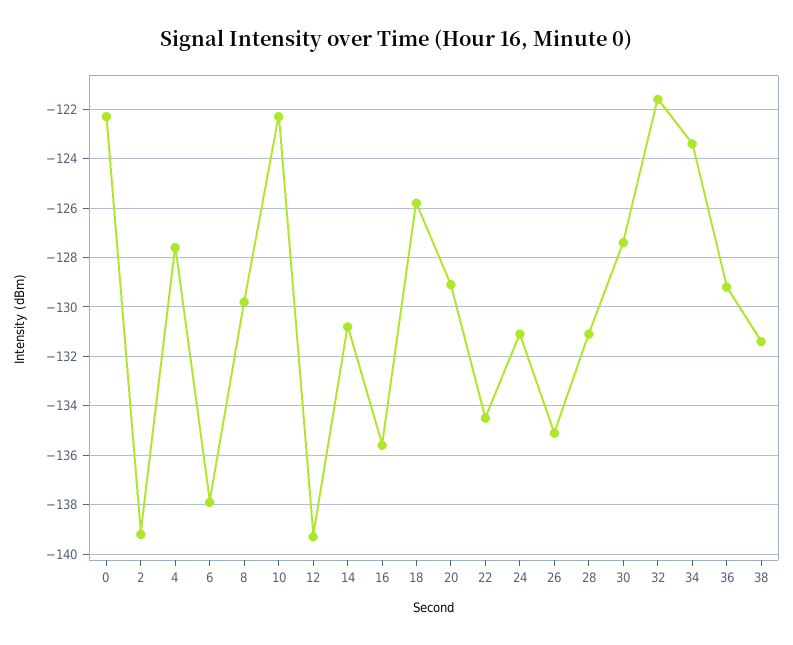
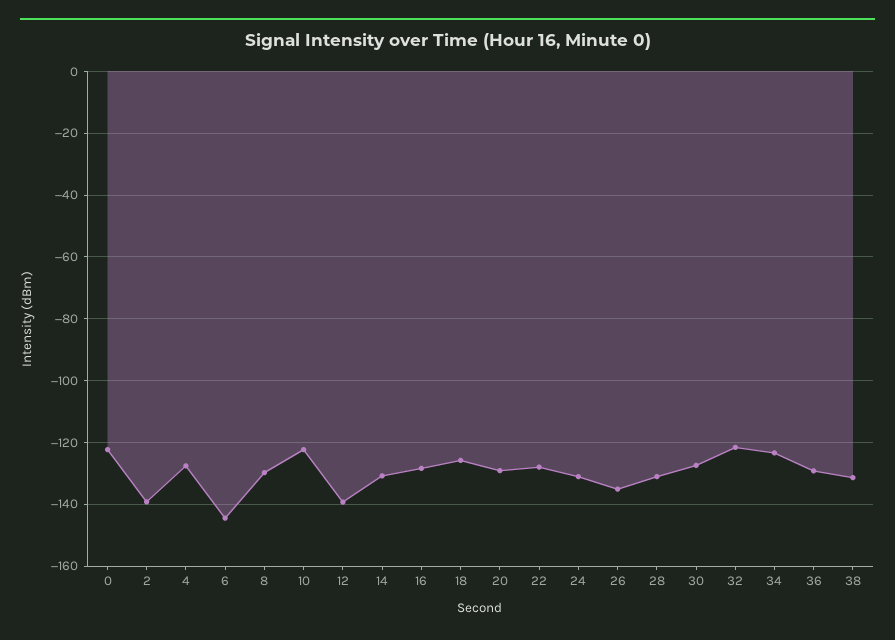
  {
    "0": -122.5,
    "2": -139,
    "4": -127.5,
-   "6": -138,
+   "6": -144,
    "8": -130,
    "10": -122.5,
    "12": -139.5,
    "14": -131,
-   "16": -135.5,
+   "16": -128,
    "18": -126,
    "20": -129,
-   "22": -134.5,
+   "22": -128,
    "24": -131,
    "26": -135,
    "28": -131,
    "30": -127.5,
    "32": -121.5,
    "34": -123.5,
    "36": -129,
    "38": -131.5
  }

